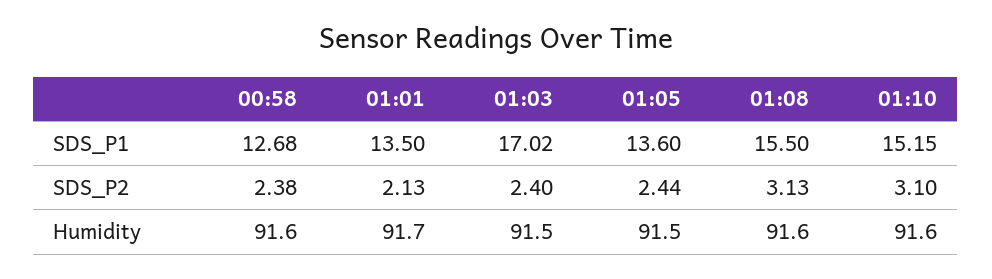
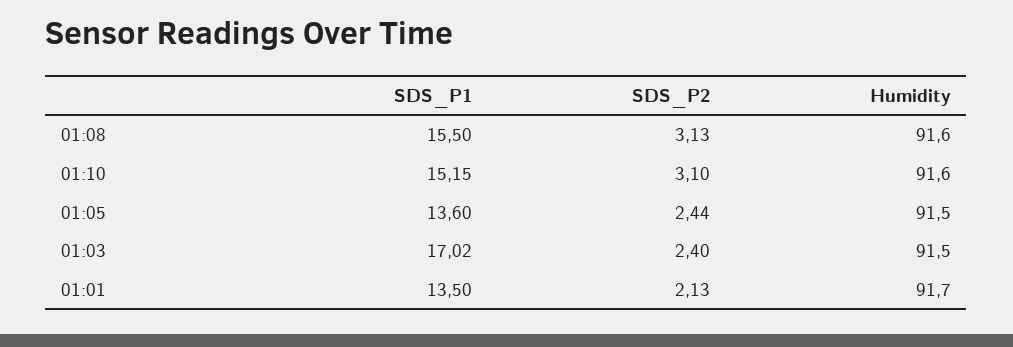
  {
-   "00:58": {
-     "SDS_P1": 12.68,
-     "SDS_P2": 2.38,
-     "Humidity": 91.6
-   },
    "01:01": {
      "SDS_P1": 13.5,
      "SDS_P2": 2.13,
      "Humidity": 91.7
    },
    "01:03": {
      "SDS_P1": 17.02,
      "SDS_P2": 2.4,
      "Humidity": 91.5
    },
    "01:05": {
      "SDS_P1": 13.6,
      "SDS_P2": 2.44,
      "Humidity": 91.5
    },
    "01:08": {
      "SDS_P1": 15.5,
      "SDS_P2": 3.13,
      "Humidity": 91.6
    },
    "01:10": {
      "SDS_P1": 15.15,
      "SDS_P2": 3.1,
      "Humidity": 91.6
    }
  }

